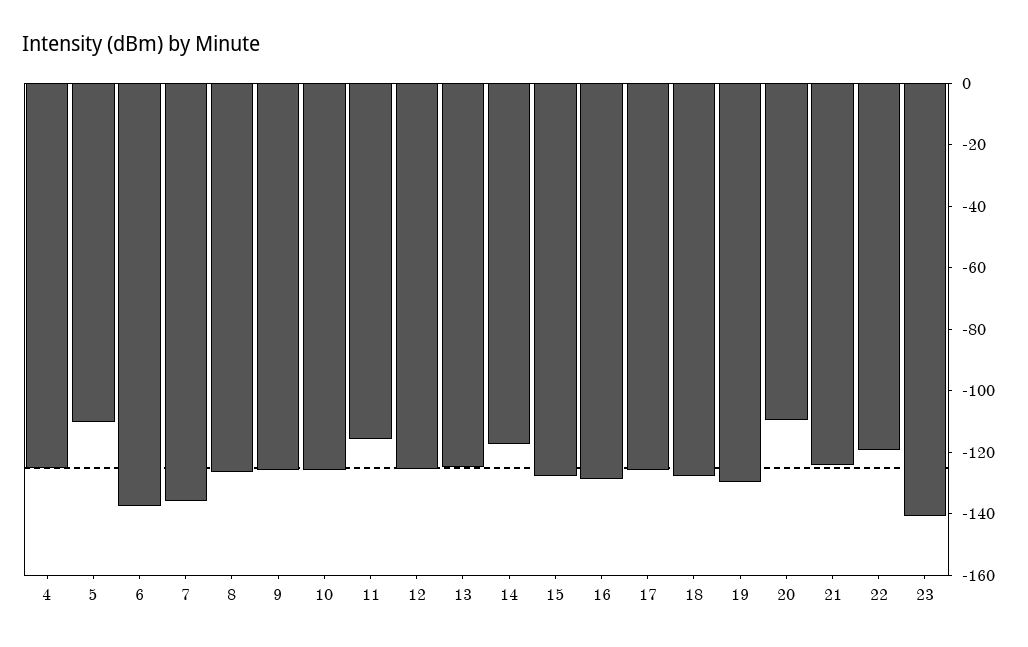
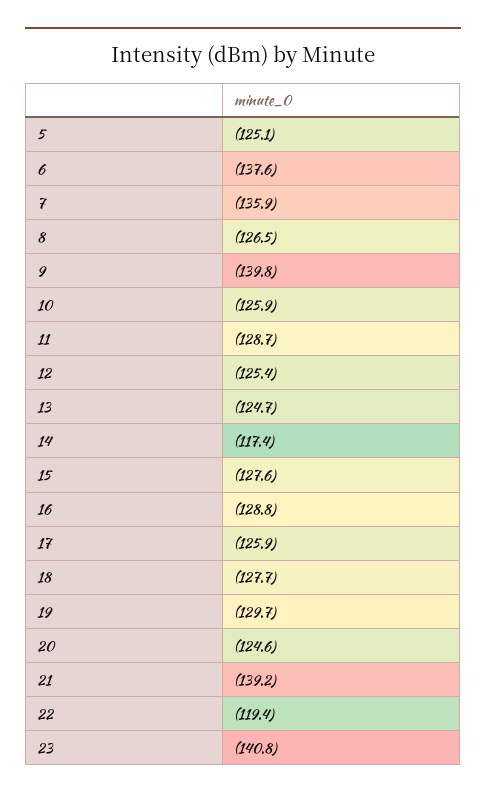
  {
-   "4": -125,
-   "5": -110,
+   "5": -125.1,
    "6": -137.6,
    "7": -135.9,
    "8": -126.5,
-   "9": -125,
+   "9": -139.8,
    "10": -125.9,
-   "11": -115,
+   "11": -128.7,
    "12": -125.4,
    "13": -124.7,
    "14": -117.4,
    "15": -127.6,
    "16": -128.8,
    "17": -125.9,
    "18": -127.7,
    "19": -129.7,
-   "20": -110,
+   "20": -124.6,
-   "21": -125,
+   "21": -139.2,
    "22": -119.4,
    "23": -140.8
  }

